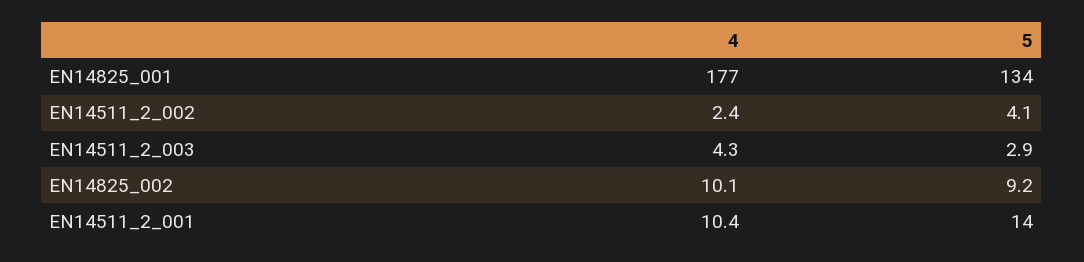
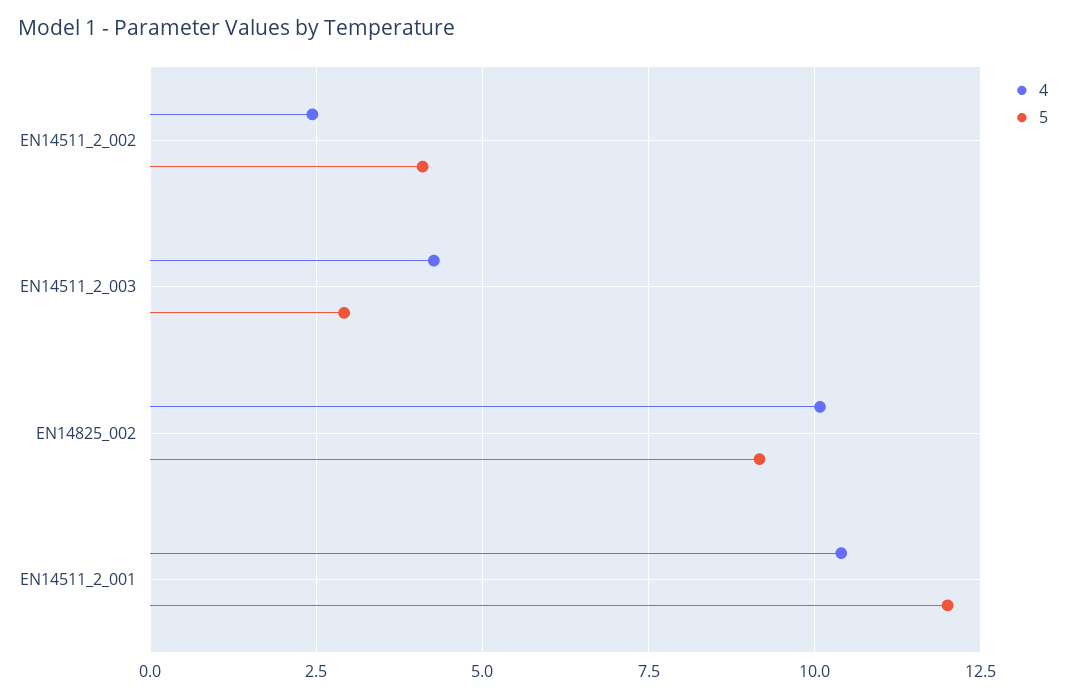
  {
    "4": {
-     "EN14825_001": 177,
      "EN14511_2_002": 2.4,
      "EN14511_2_003": 4.3,
      "EN14825_002": 10.1,
      "EN14511_2_001": 10.4
    },
    "5": {
-     "EN14825_001": 134,
      "EN14511_2_002": 4.1,
      "EN14511_2_003": 2.9,
      "EN14825_002": 9.2,
-     "EN14511_2_001": 14
+     "EN14511_2_001": 12
    }
  }

